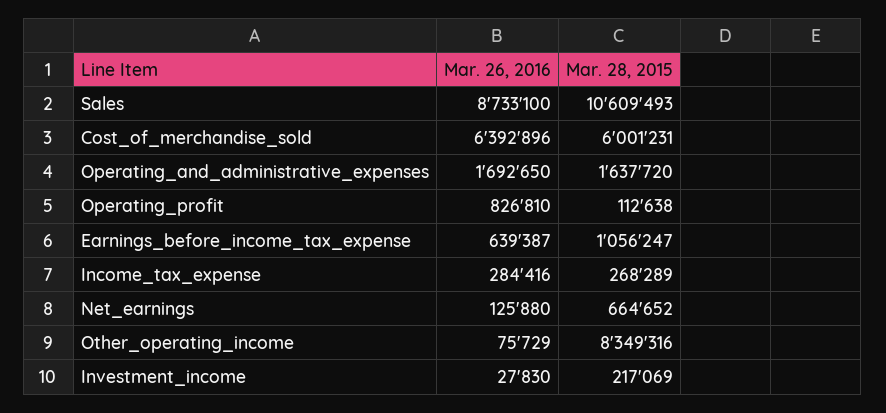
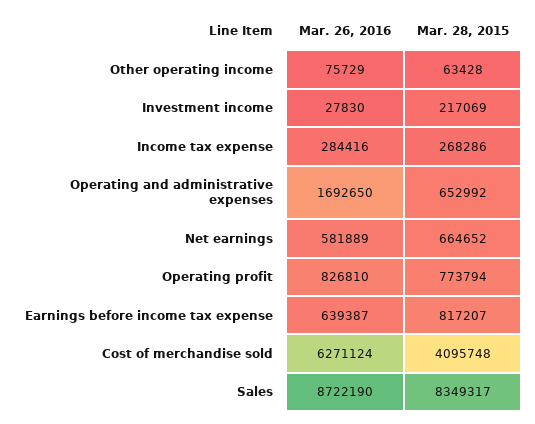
  {
    "Mar. 26, 2016": {
-     "Sales": 8733100,
+     "Sales": 8722190,
-     "Cost_of_merchandise_sold": 6392896,
+     "Cost_of_merchandise_sold": 6271124,
      "Operating_and_administrative_expenses": 1692650,
      "Operating_profit": 826810,
      "Earnings_before_income_tax_expense": 639387,
      "Income_tax_expense": 284416,
-     "Net_earnings": 125880,
+     "Net_earnings": 581889,
      "Other_operating_income": 75729,
      "Investment_income": 27830
    },
    "Mar. 28, 2015": {
-     "Sales": 10609493,
+     "Sales": 8349317,
-     "Cost_of_merchandise_sold": 6001231,
+     "Cost_of_merchandise_sold": 4095748,
-     "Operating_and_administrative_expenses": 1637720,
+     "Operating_and_administrative_expenses": 652992,
-     "Operating_profit": 112638,
+     "Operating_profit": 773794,
-     "Earnings_before_income_tax_expense": 1056247,
+     "Earnings_before_income_tax_expense": 817207,
-     "Income_tax_expense": 268289,
+     "Income_tax_expense": 268286,
      "Net_earnings": 664652,
-     "Other_operating_income": 8349316,
+     "Other_operating_income": 63428,
      "Investment_income": 217069
    }
  }

